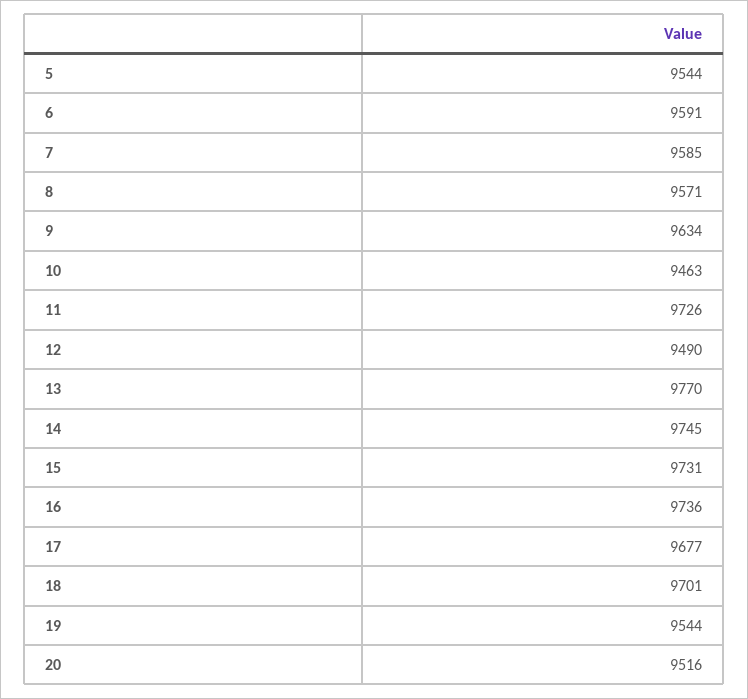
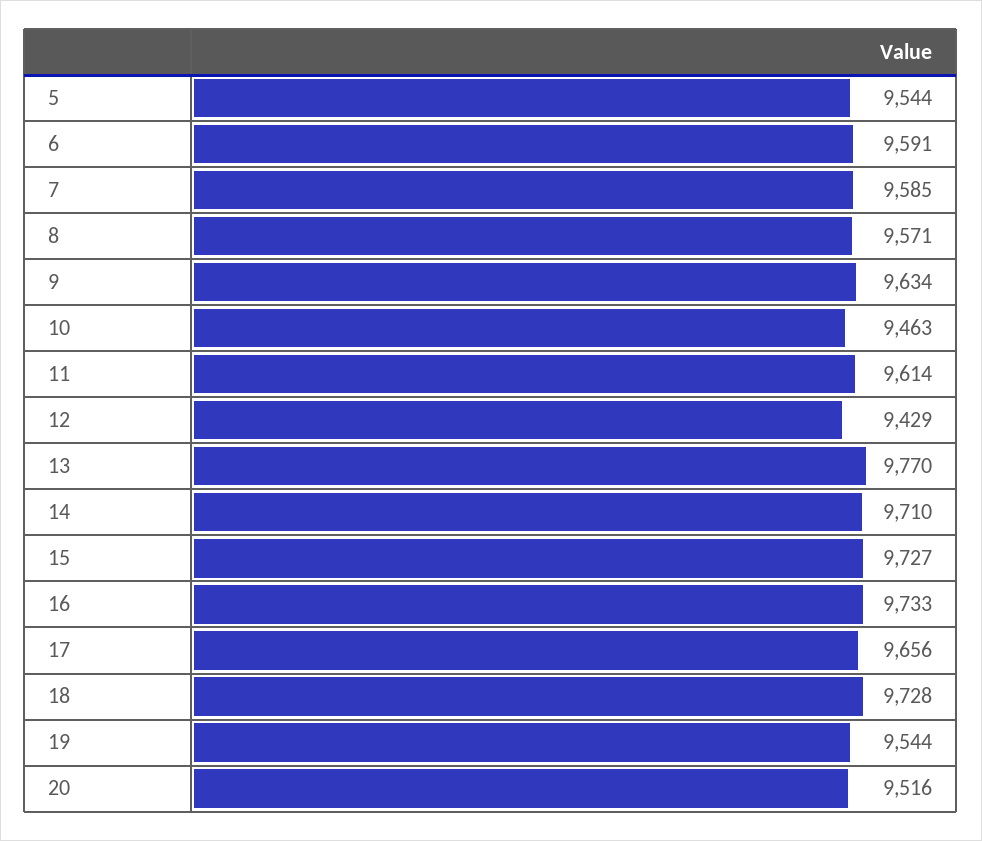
  {
    "5": 9544,
    "6": 9591,
    "7": 9585,
    "8": 9571,
    "9": 9634,
    "10": 9463,
-   "11": 9726,
+   "11": 9614,
-   "12": 9490,
+   "12": 9429,
    "13": 9770,
-   "14": 9745,
+   "14": 9710,
-   "15": 9731,
+   "15": 9727,
-   "16": 9736,
+   "16": 9733,
-   "17": 9677,
+   "17": 9656,
-   "18": 9701,
+   "18": 9728,
    "19": 9544,
    "20": 9516
  }

